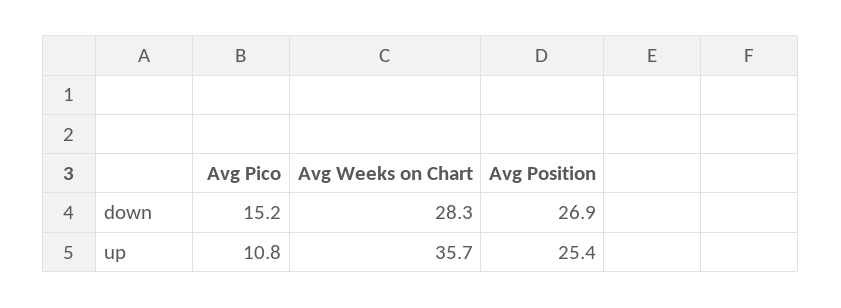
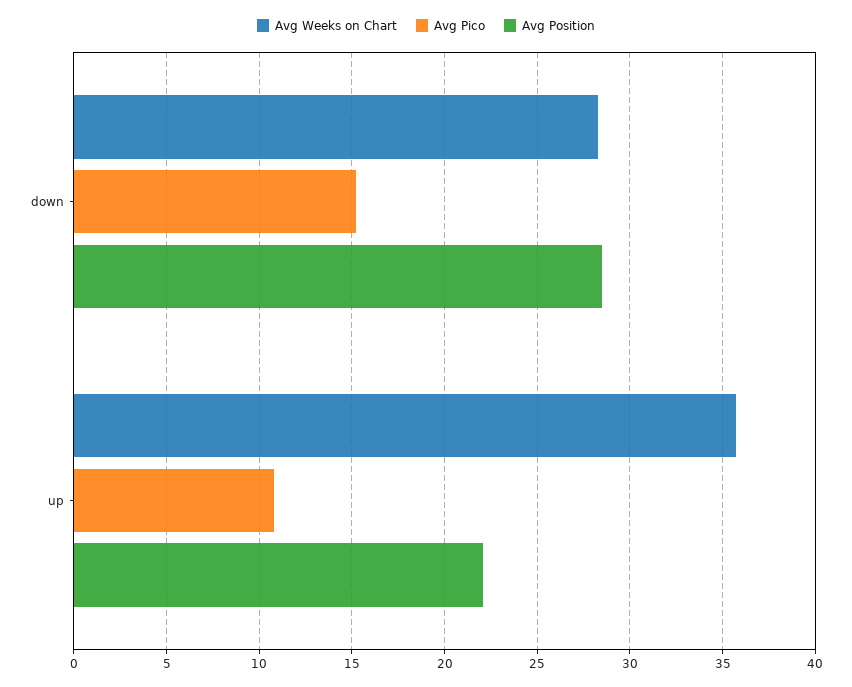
  {
    "Avg Pico": {
      "down": 15.2,
      "up": 10.8
    },
    "Avg Weeks on Chart": {
      "down": 28.3,
      "up": 35.7
    },
    "Avg Position": {
-     "down": 26.9,
+     "down": 28.5,
-     "up": 25.4
+     "up": 22
    }
  }

